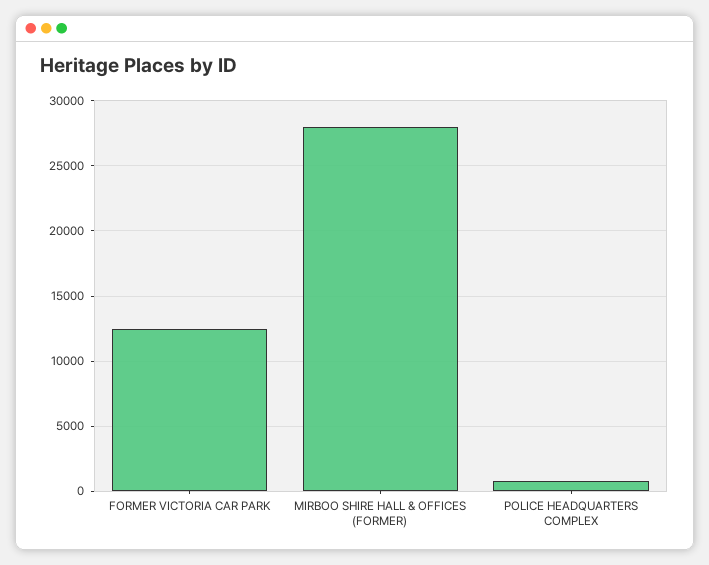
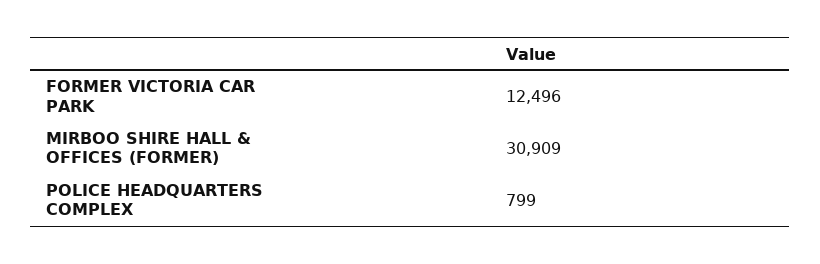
  {
    "FORMER VICTORIA CAR PARK": 12496,
-   "MIRBOO SHIRE HALL & OFFICES (FORMER)": 28000,
+   "MIRBOO SHIRE HALL & OFFICES (FORMER)": 30909,
    "POLICE HEADQUARTERS COMPLEX": 799
  }

